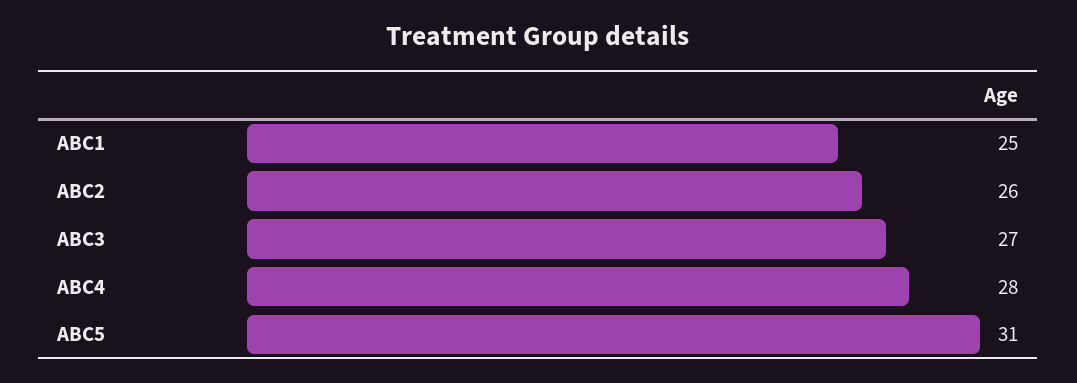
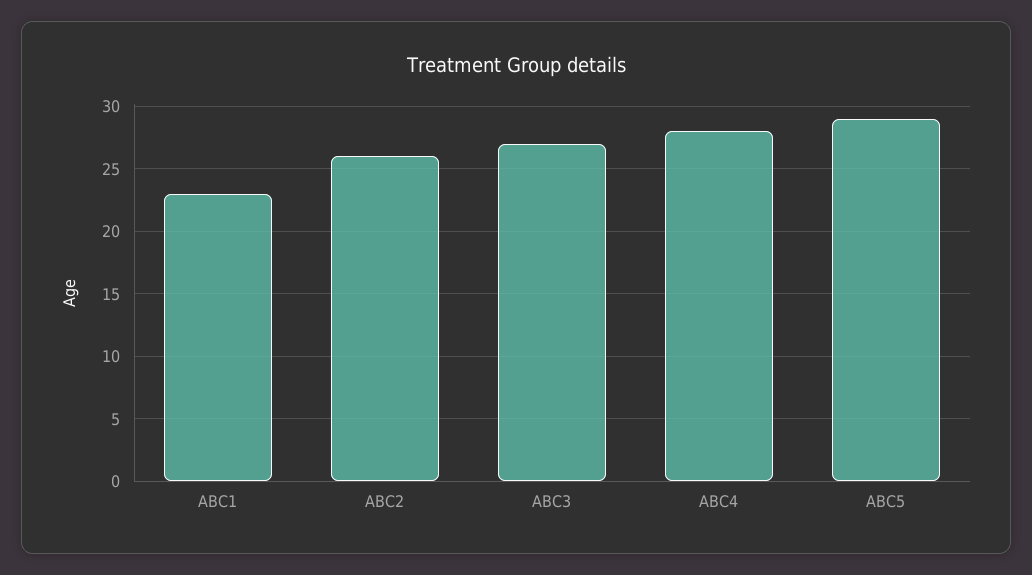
  {
-   "ABC1": 25,
+   "ABC1": 23,
    "ABC2": 26,
    "ABC3": 27,
    "ABC4": 28,
-   "ABC5": 31
+   "ABC5": 29
  }

